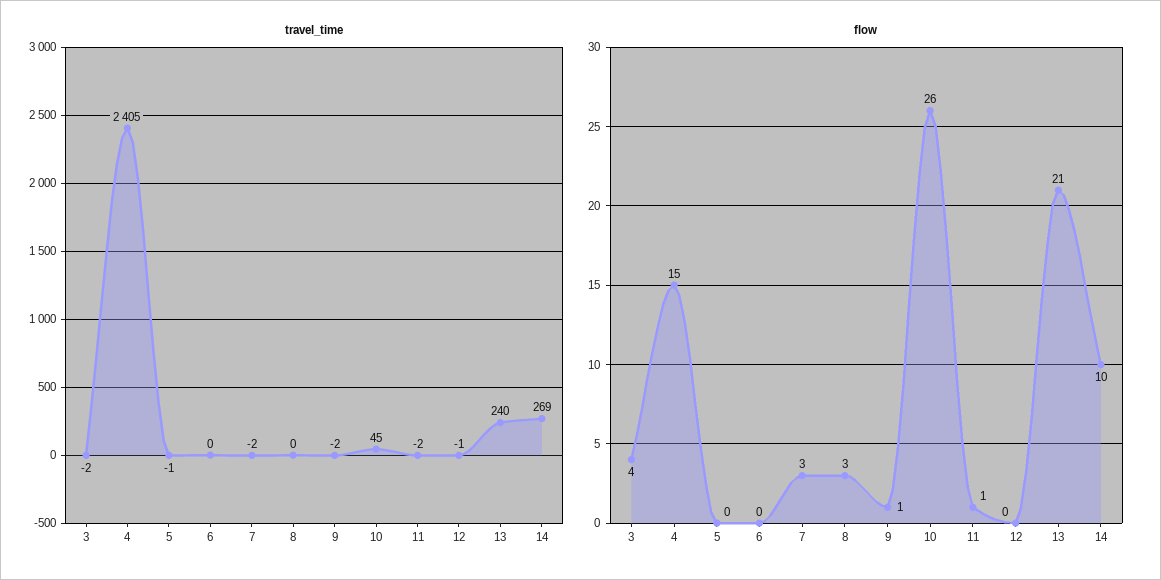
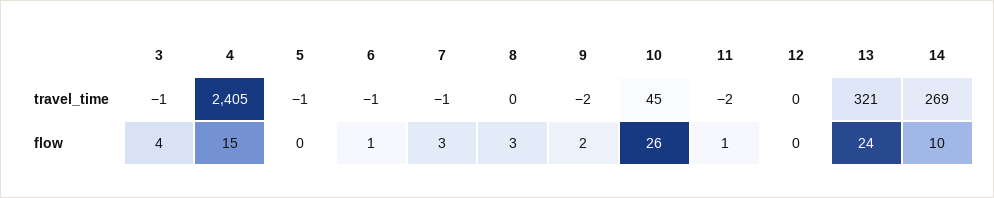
  {
    "travel_time": {
-     "3": -2,
+     "3": -1,
      "4": 2405,
      "5": -1,
-     "6": 0,
+     "6": -1,
-     "7": -2,
+     "7": -1,
      "8": 0,
      "9": -2,
      "10": 45,
      "11": -2,
-     "12": -1,
+     "12": 0,
-     "13": 240,
+     "13": 321,
      "14": 269
    },
    "flow": {
      "3": 4,
      "4": 15,
      "5": 0,
-     "6": 0,
+     "6": 1,
      "7": 3,
      "8": 3,
-     "9": 1,
+     "9": 2,
      "10": 26,
      "11": 1,
      "12": 0,
-     "13": 21,
+     "13": 24,
      "14": 10
    }
  }

